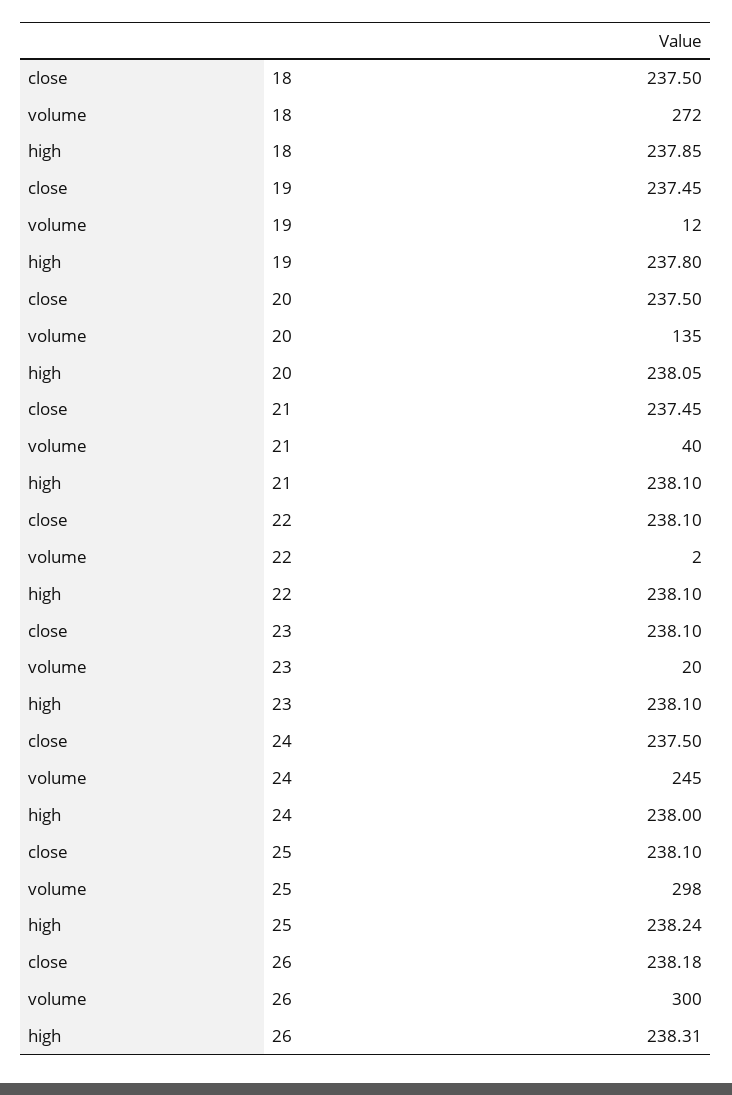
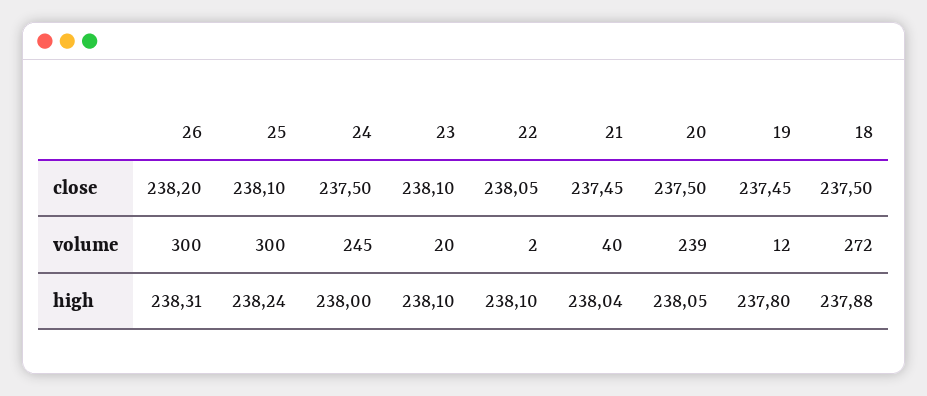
  {
    "close": {
      "18": 237.5,
      "19": 237.45,
      "20": 237.5,
      "21": 237.45,
-     "22": 238.1,
+     "22": 238.05,
      "23": 238.1,
      "24": 237.5,
      "25": 238.1,
-     "26": 238.18
+     "26": 238.2
    },
    "volume": {
      "18": 272,
      "19": 12,
-     "20": 135,
+     "20": 239,
      "21": 40,
      "22": 2,
      "23": 20,
      "24": 245,
-     "25": 298,
+     "25": 300,
      "26": 300
    },
    "high": {
-     "18": 237.85,
+     "18": 237.88,
      "19": 237.8,
      "20": 238.05,
-     "21": 238.1,
+     "21": 238.04,
      "22": 238.1,
      "23": 238.1,
      "24": 238,
      "25": 238.24,
      "26": 238.31
    }
  }

